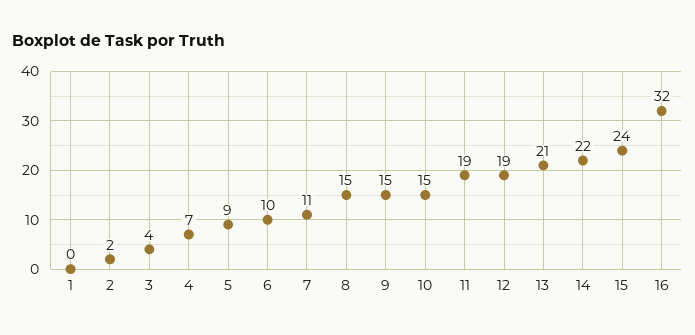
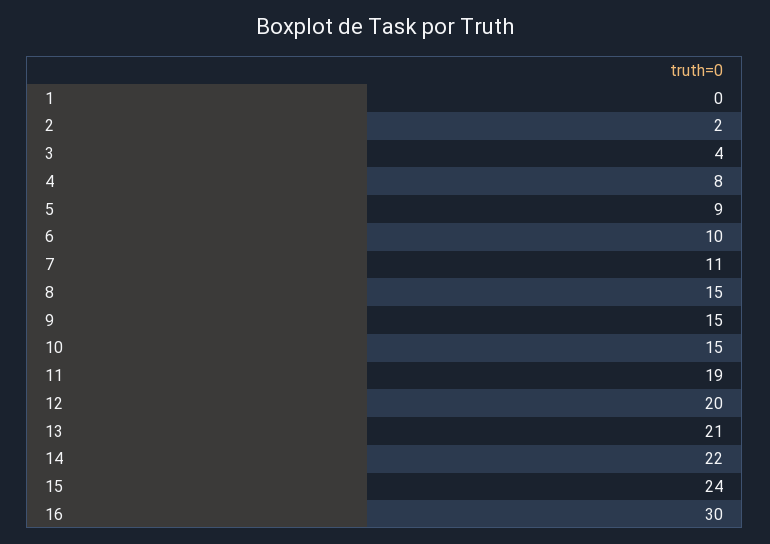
  {
    "1": 0,
    "2": 2,
    "3": 4,
-   "4": 7,
+   "4": 8,
    "5": 9,
    "6": 10,
    "7": 11,
    "8": 15,
    "9": 15,
    "10": 15,
    "11": 19,
-   "12": 19,
+   "12": 20,
    "13": 21,
    "14": 22,
    "15": 24,
-   "16": 32
+   "16": 30
  }

